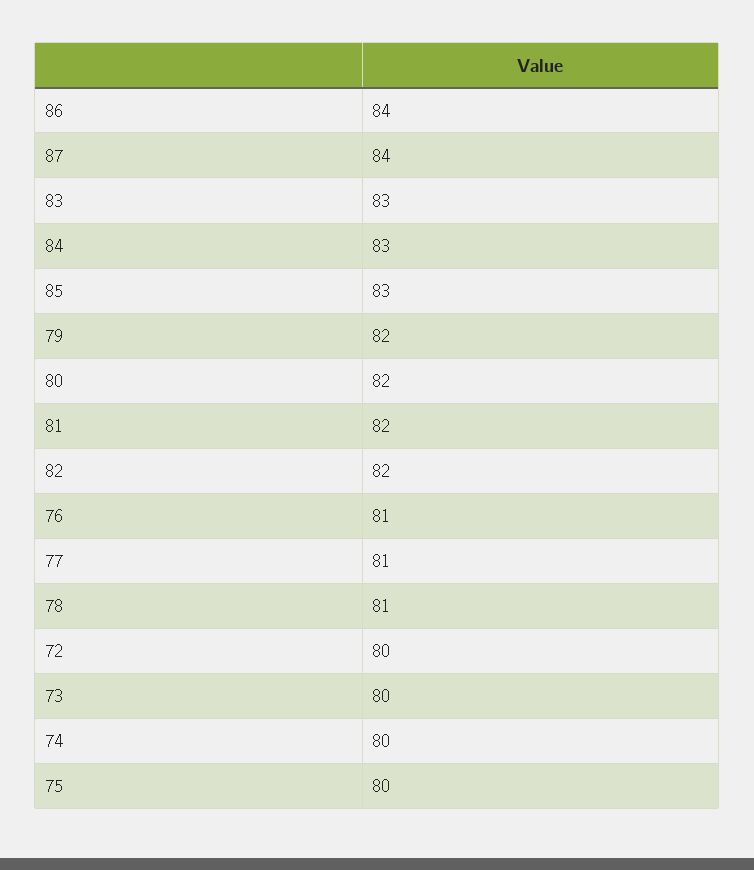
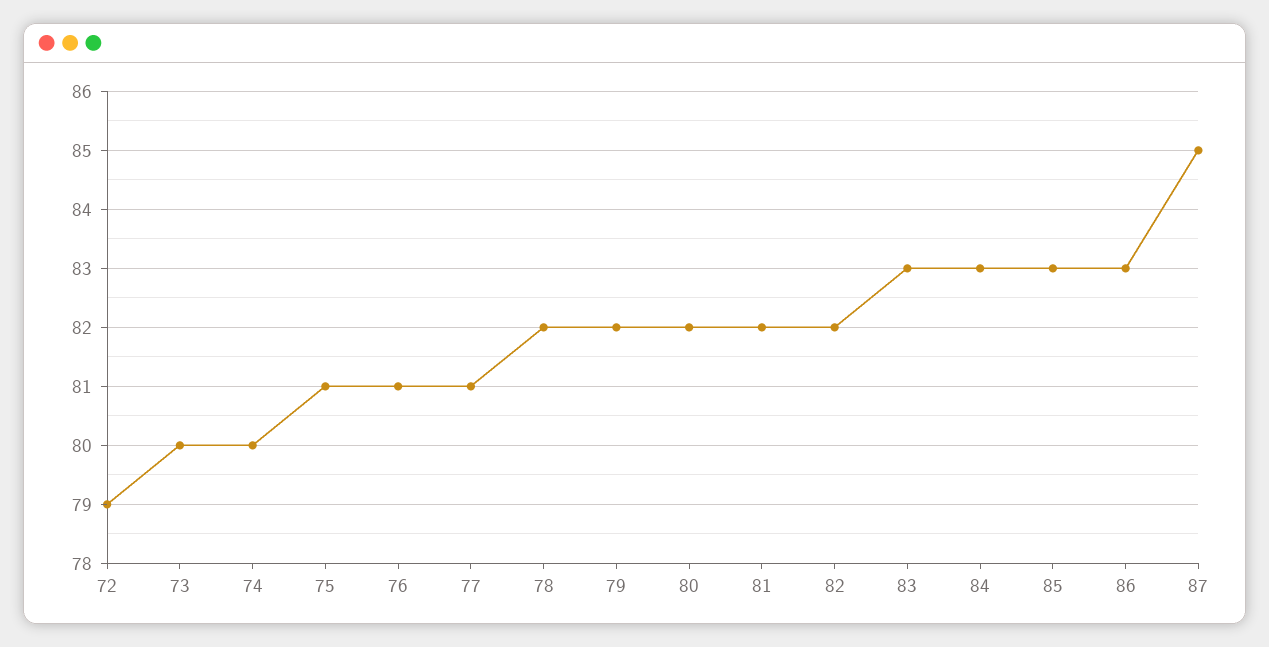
  {
-   "86": 84,
+   "86": 83,
-   "87": 84,
+   "87": 85,
    "83": 83,
    "84": 83,
    "85": 83,
    "79": 82,
    "80": 82,
    "81": 82,
    "82": 82,
    "76": 81,
    "77": 81,
-   "78": 81,
+   "78": 82,
-   "72": 80,
+   "72": 79,
    "73": 80,
    "74": 80,
-   "75": 80
+   "75": 81
  }

